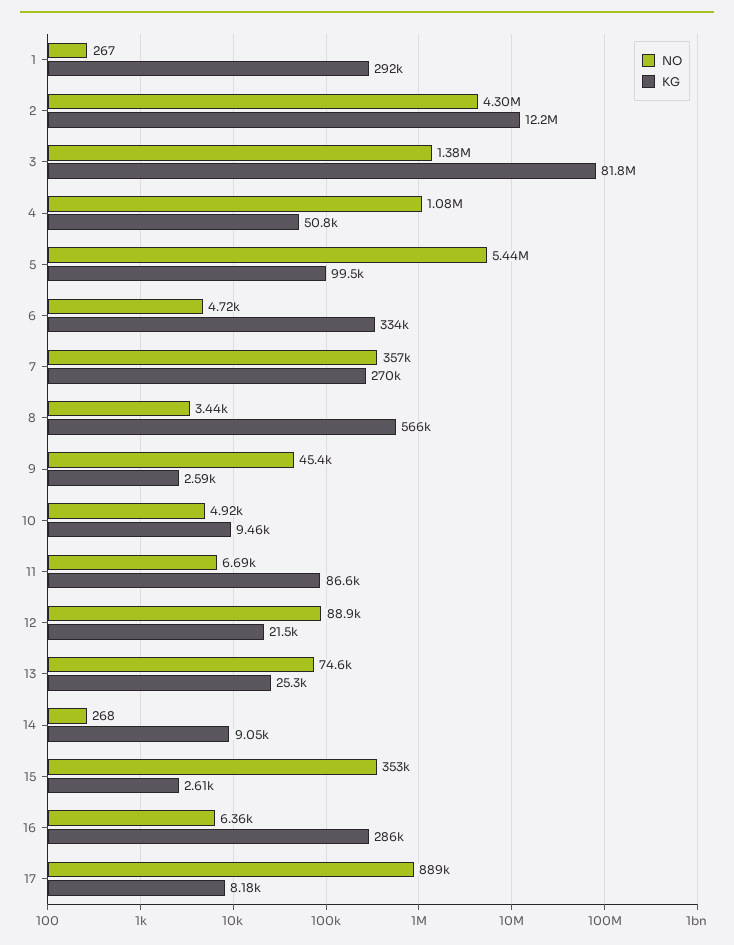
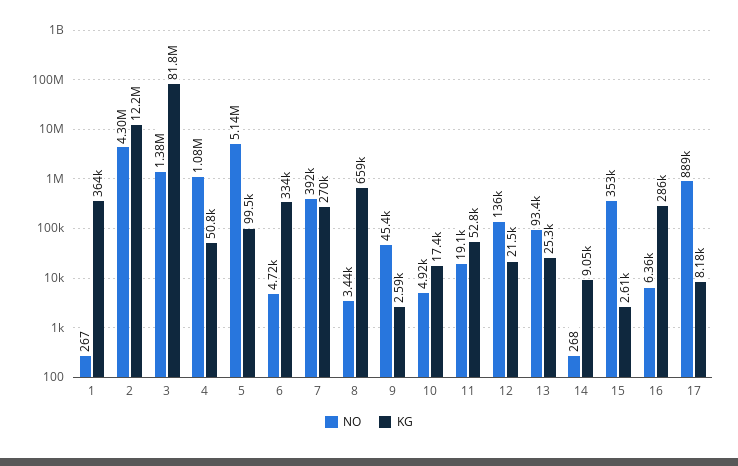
  {
    "NO": {
      "1": 267,
      "2": 4300000,
      "3": 1380000,
      "4": 1080000,
-     "5": 5440000,
+     "5": 5140000,
      "6": 4720,
-     "7": 357000,
+     "7": 392000,
      "8": 3440,
      "9": 45400,
      "10": 4920,
-     "11": 6690,
+     "11": 19100,
-     "12": 88900,
+     "12": 136000,
-     "13": 74600,
+     "13": 93400,
      "14": 268,
      "15": 353000,
      "16": 6360,
      "17": 889000
    },
    "KG": {
-     "1": 292000,
+     "1": 364000,
      "2": 12200000,
      "3": 81800000,
      "4": 50800,
      "5": 99500,
      "6": 334000,
      "7": 270000,
-     "8": 566000,
+     "8": 659000,
      "9": 2590,
-     "10": 9460,
+     "10": 17400,
-     "11": 86600,
+     "11": 52800,
      "12": 21500,
      "13": 25300,
      "14": 9050,
      "15": 2610,
      "16": 286000,
      "17": 8180
    }
  }

